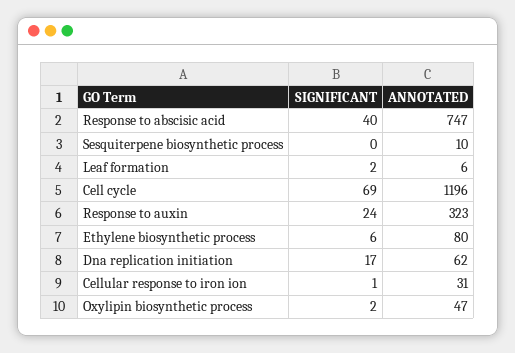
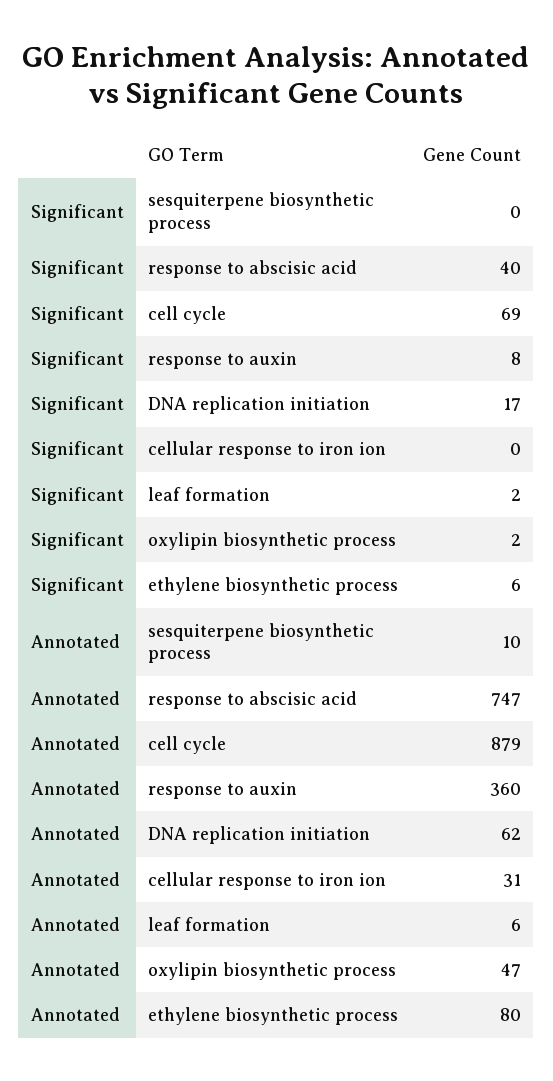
  {
    "SIGNIFICANT": {
      "Response to abscisic acid": 40,
      "Sesquiterpene biosynthetic process": 0,
      "Leaf formation": 2,
      "Cell cycle": 69,
-     "Response to auxin": 24,
+     "Response to auxin": 8,
      "Ethylene biosynthetic process": 6,
      "Dna replication initiation": 17,
-     "Cellular response to iron ion": 1,
+     "Cellular response to iron ion": 0,
      "Oxylipin biosynthetic process": 2
    },
    "ANNOTATED": {
      "Response to abscisic acid": 747,
      "Sesquiterpene biosynthetic process": 10,
      "Leaf formation": 6,
-     "Cell cycle": 1196,
+     "Cell cycle": 879,
-     "Response to auxin": 323,
+     "Response to auxin": 360,
      "Ethylene biosynthetic process": 80,
      "Dna replication initiation": 62,
      "Cellular response to iron ion": 31,
      "Oxylipin biosynthetic process": 47
    }
  }

